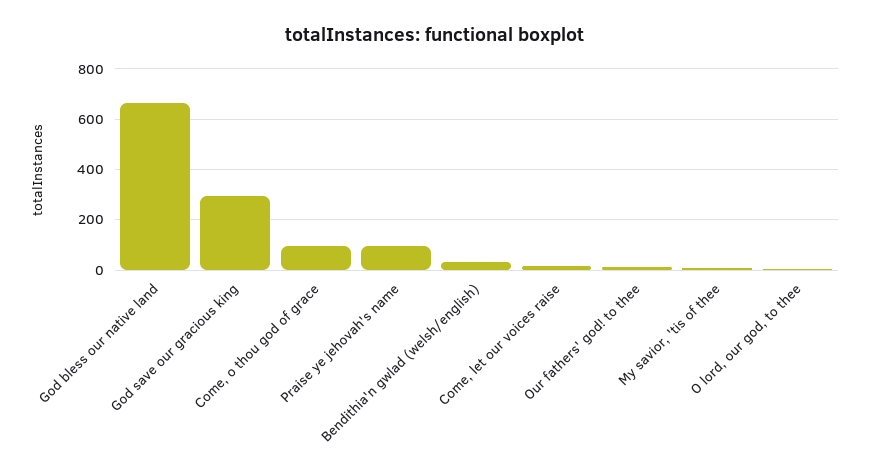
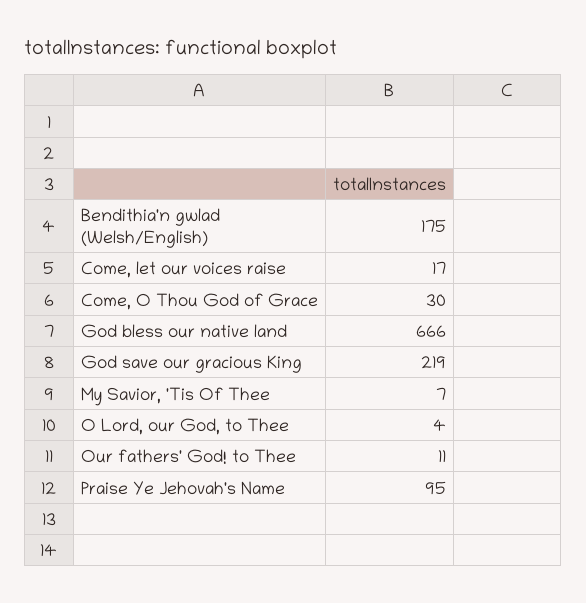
  {
    "God bless our native land": 666,
-   "God save our gracious king": 300,
+   "God save our gracious king": 219,
-   "Come, o thou god of grace": 100,
+   "Come, o thou god of grace": 30,
    "Praise ye jehovah's name": 95,
-   "Bendithia'n gwlad (welsh/english)": 25,
+   "Bendithia'n gwlad (welsh/english)": 175,
    "Come, let our voices raise": 17,
    "Our fathers' god! to thee": 11,
    "My savior, 'tis of thee": 7,
    "O lord, our god, to thee": 4
  }

